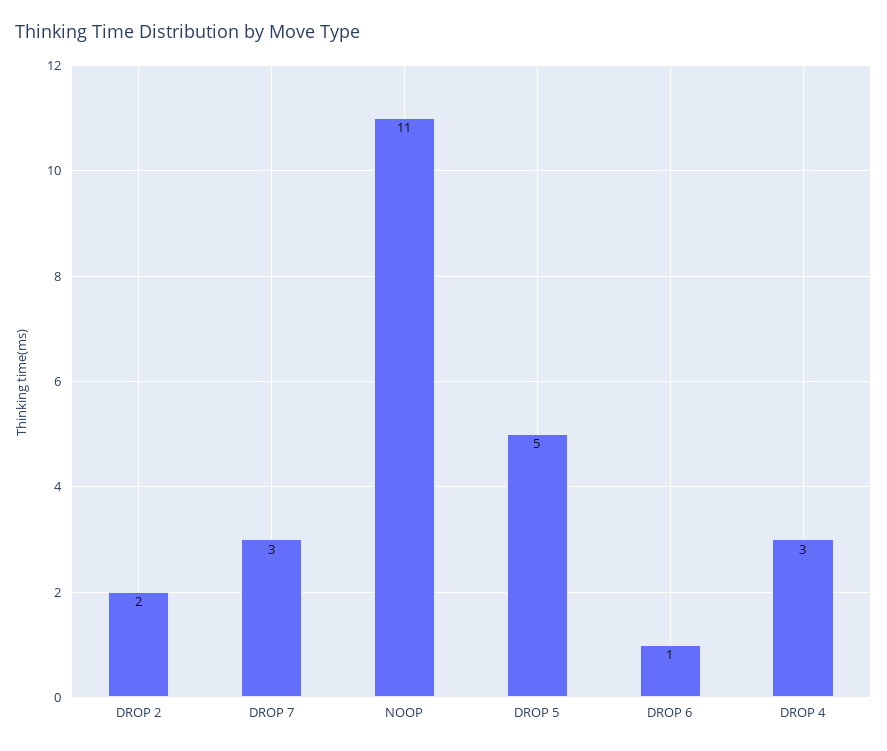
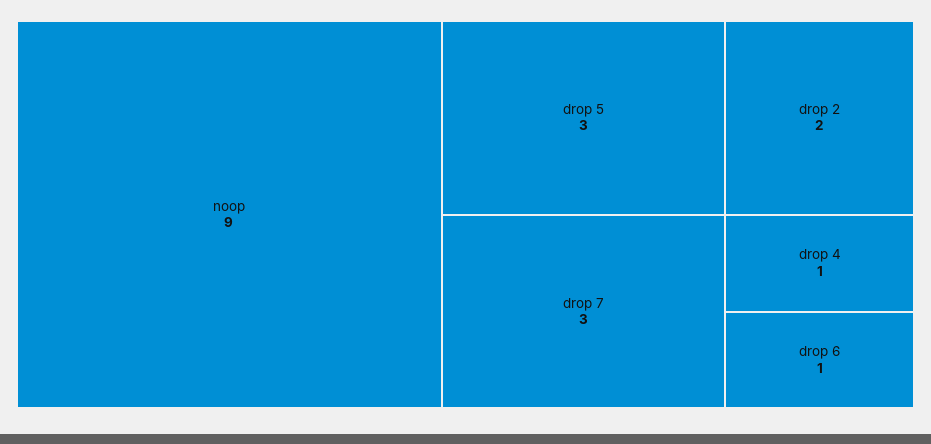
  {
    "DROP 2": 2,
    "DROP 7": 3,
-   "NOOP": 11,
+   "NOOP": 9,
-   "DROP 5": 5,
+   "DROP 5": 3,
    "DROP 6": 1,
-   "DROP 4": 3
+   "DROP 4": 1
  }

